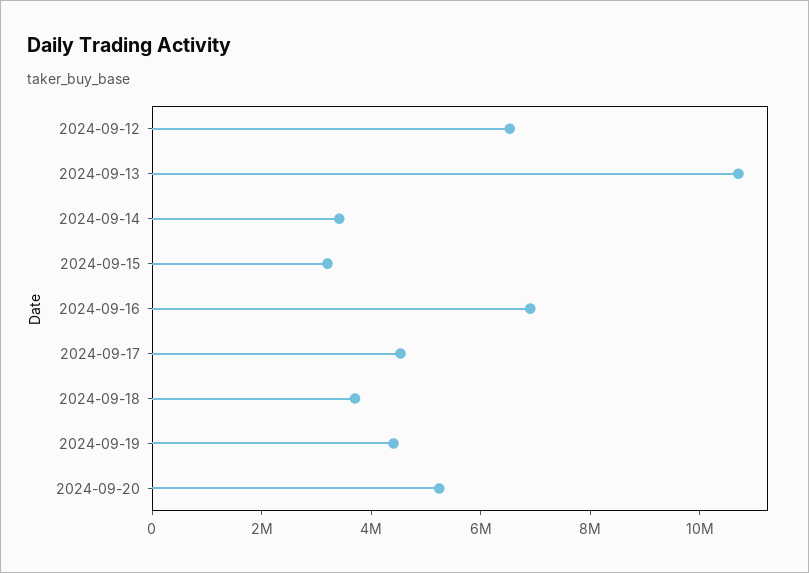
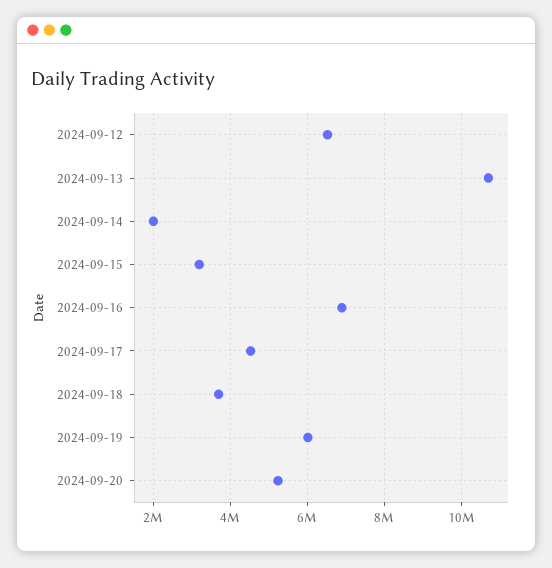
  {
    "2024-09-12": 6600000,
    "2024-09-13": 10800000,
-   "2024-09-14": 3500000,
+   "2024-09-14": 2000000,
    "2024-09-15": 3200000,
    "2024-09-16": 7000000,
    "2024-09-17": 4600000,
    "2024-09-18": 3800000,
-   "2024-09-19": 4500000,
+   "2024-09-19": 6000000,
    "2024-09-20": 5200000
  }

